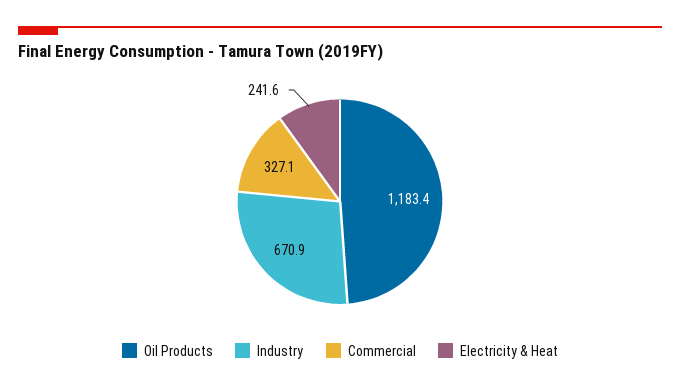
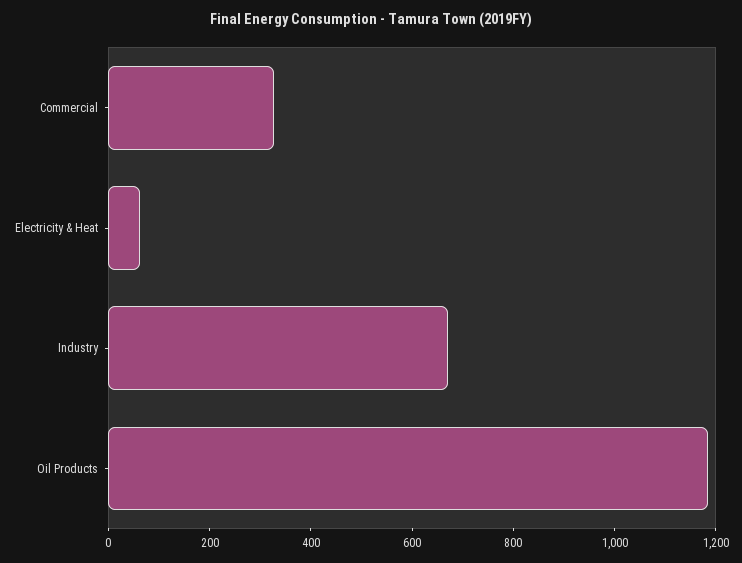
  {
    "Oil Products": 1183.4,
    "Industry": 670.9,
    "Commercial": 327.1,
-   "Electricity & Heat": 241.6
+   "Electricity & Heat": 50
  }

